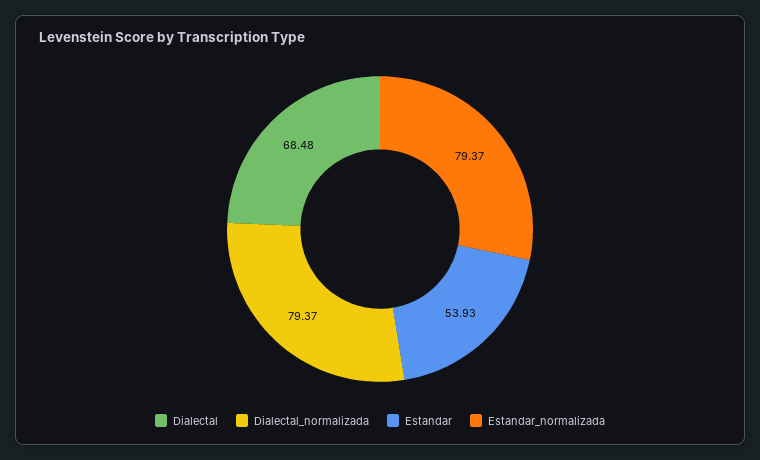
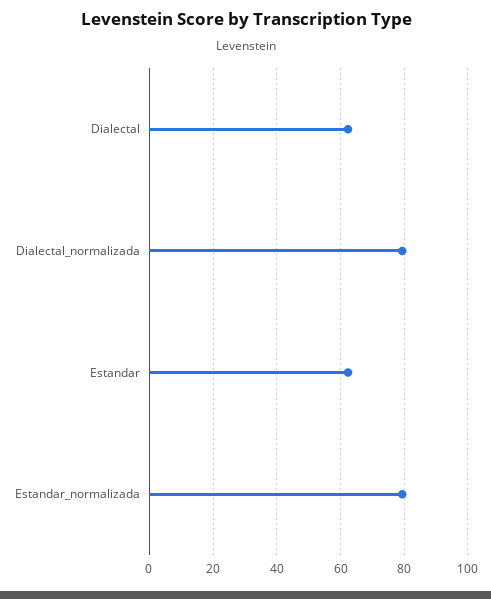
  {
-   "Dialectal": 68.48,
+   "Dialectal": 62,
    "Dialectal_normalizada": 79.37,
-   "Estandar": 53.93,
+   "Estandar": 62,
    "Estandar_normalizada": 79.37
  }

